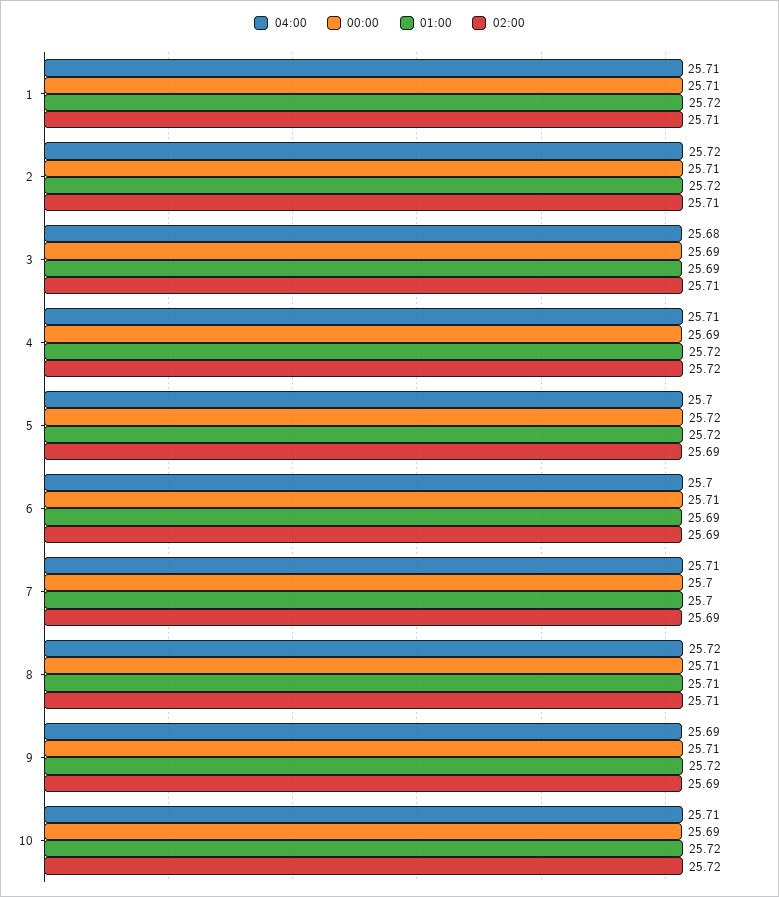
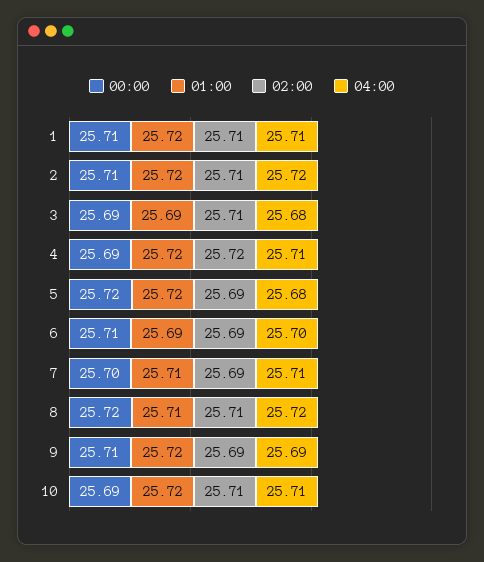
  {
    "04:00": {
      "1": 25.71,
      "2": 25.72,
      "3": 25.68,
      "4": 25.71,
-     "5": 25.7,
+     "5": 25.68,
      "6": 25.7,
      "7": 25.71,
      "8": 25.72,
      "9": 25.69,
      "10": 25.71
    },
    "00:00": {
      "1": 25.71,
      "2": 25.71,
      "3": 25.69,
      "4": 25.69,
      "5": 25.72,
      "6": 25.71,
      "7": 25.7,
-     "8": 25.71,
+     "8": 25.72,
      "9": 25.71,
      "10": 25.69
    },
    "01:00": {
      "1": 25.72,
      "2": 25.72,
      "3": 25.69,
      "4": 25.72,
      "5": 25.72,
      "6": 25.69,
-     "7": 25.7,
+     "7": 25.71,
      "8": 25.71,
      "9": 25.72,
      "10": 25.72
    },
    "02:00": {
      "1": 25.71,
      "2": 25.71,
      "3": 25.71,
      "4": 25.72,
      "5": 25.69,
      "6": 25.69,
      "7": 25.69,
      "8": 25.71,
      "9": 25.69,
-     "10": 25.72
+     "10": 25.71
    }
  }

